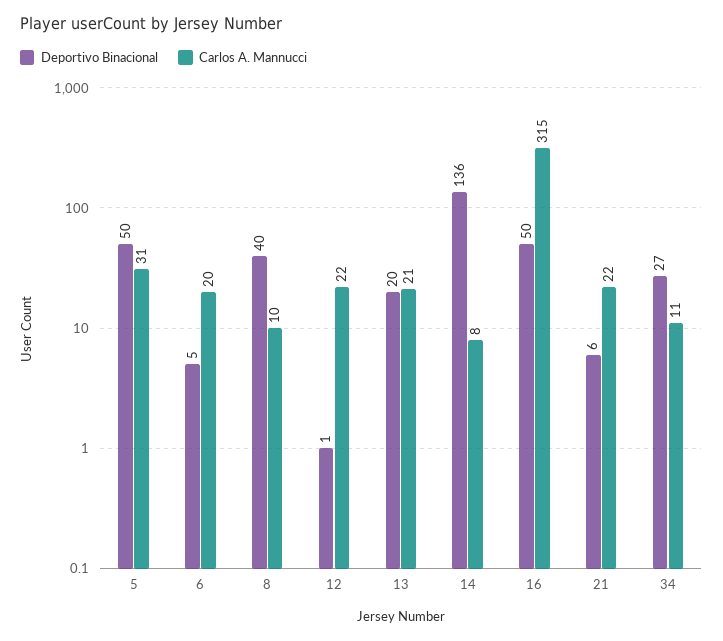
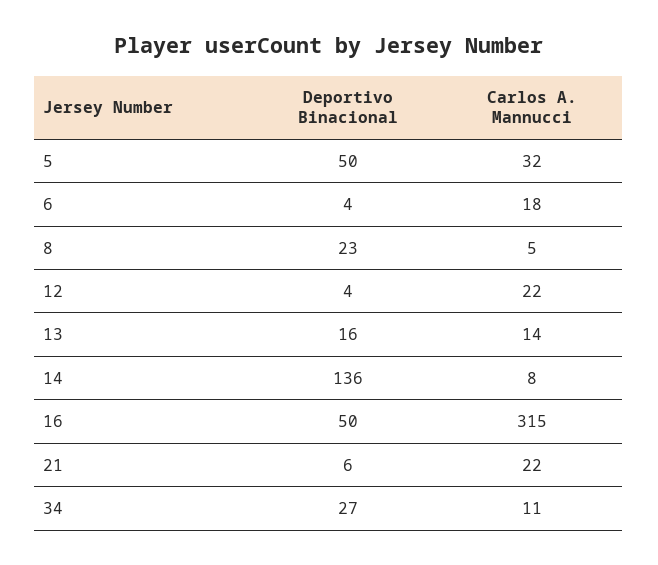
  {
    "Deportivo Binacional": {
      "5": 50,
-     "6": 5,
+     "6": 4,
-     "8": 40,
+     "8": 23,
-     "12": 1,
+     "12": 4,
-     "13": 20,
+     "13": 16,
      "14": 136,
      "16": 50,
      "21": 6,
      "34": 27
    },
    "Carlos A. Mannucci": {
-     "5": 31,
+     "5": 32,
-     "6": 20,
+     "6": 18,
-     "8": 10,
+     "8": 5,
      "12": 22,
-     "13": 21,
+     "13": 14,
      "14": 8,
      "16": 315,
      "21": 22,
      "34": 11
    }
  }

